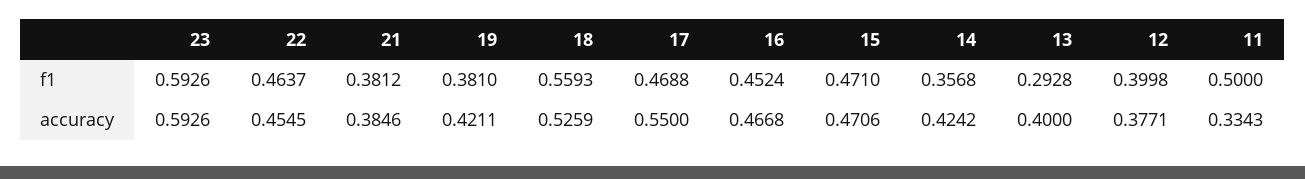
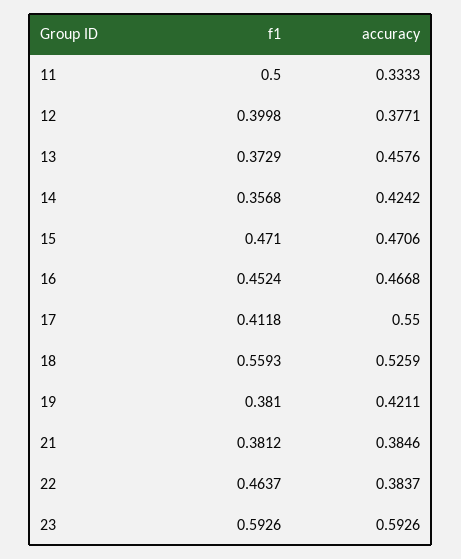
  {
    "23": {
      "f1": 0.5926,
      "accuracy": 0.5926
    },
    "22": {
      "f1": 0.4637,
-     "accuracy": 0.4545
+     "accuracy": 0.3837
    },
    "21": {
      "f1": 0.3812,
      "accuracy": 0.3846
    },
    "19": {
      "f1": 0.381,
      "accuracy": 0.4211
    },
    "18": {
      "f1": 0.5593,
      "accuracy": 0.5259
    },
    "17": {
-     "f1": 0.4688,
+     "f1": 0.4118,
      "accuracy": 0.55
    },
    "16": {
      "f1": 0.4524,
      "accuracy": 0.4668
    },
    "15": {
      "f1": 0.471,
      "accuracy": 0.4706
    },
    "14": {
      "f1": 0.3568,
      "accuracy": 0.4242
    },
    "13": {
-     "f1": 0.2928,
+     "f1": 0.3729,
-     "accuracy": 0.4
+     "accuracy": 0.4576
    },
    "12": {
      "f1": 0.3998,
      "accuracy": 0.3771
    },
    "11": {
      "f1": 0.5,
-     "accuracy": 0.3343
+     "accuracy": 0.3333
    }
  }

